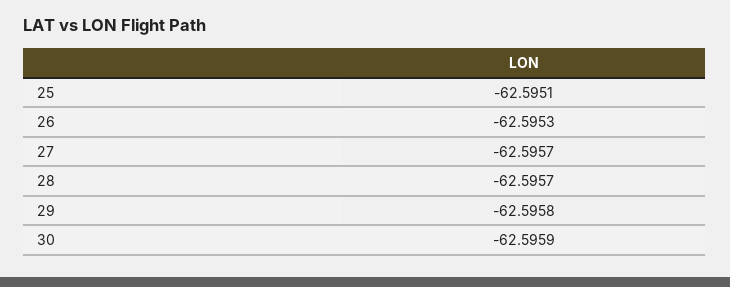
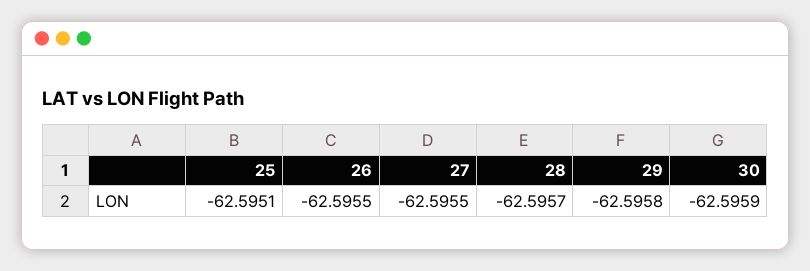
  {
    "25": -62.5951,
-   "26": -62.5953,
+   "26": -62.5955,
-   "27": -62.5957,
+   "27": -62.5955,
    "28": -62.5957,
    "29": -62.5958,
    "30": -62.5959
  }

